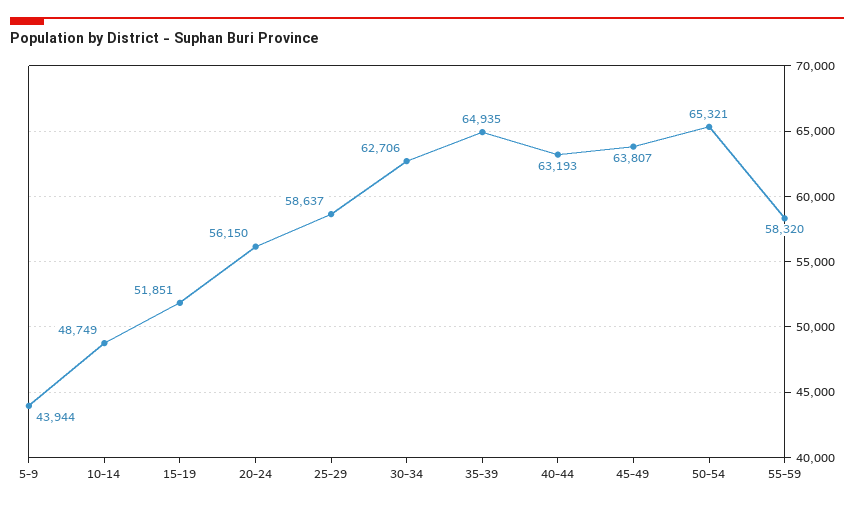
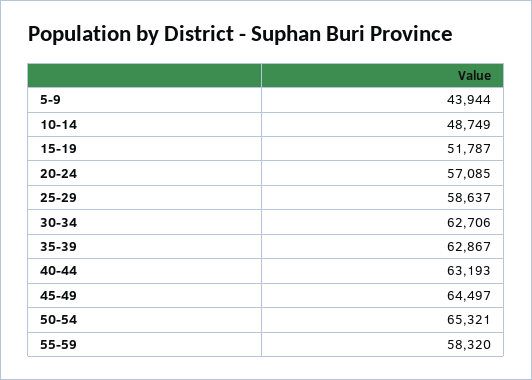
  {
    "5-9": 43944,
    "10-14": 48749,
-   "15-19": 51851,
+   "15-19": 51787,
-   "20-24": 56150,
+   "20-24": 57085,
    "25-29": 58637,
    "30-34": 62706,
-   "35-39": 64935,
+   "35-39": 62867,
    "40-44": 63193,
-   "45-49": 63807,
+   "45-49": 64497,
    "50-54": 65321,
    "55-59": 58320
  }

